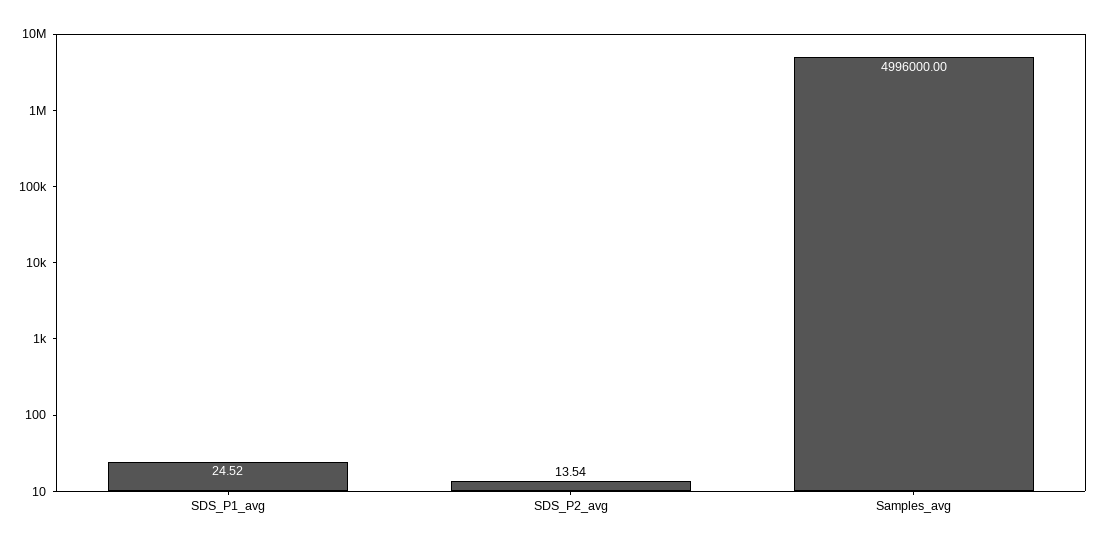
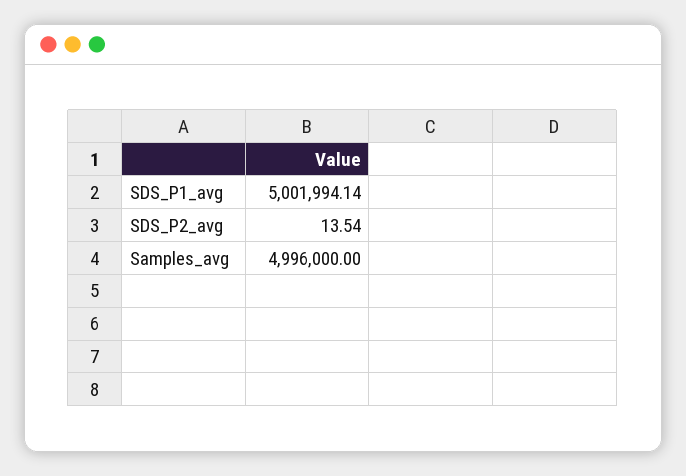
  {
-   "SDS_P1_avg": 24.52,
+   "SDS_P1_avg": 5001994.14,
    "SDS_P2_avg": 13.54,
    "Samples_avg": 4996000
  }

